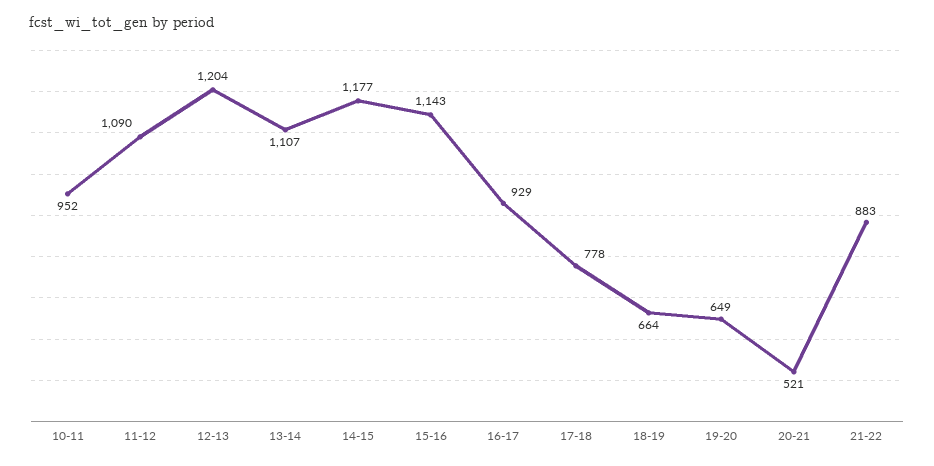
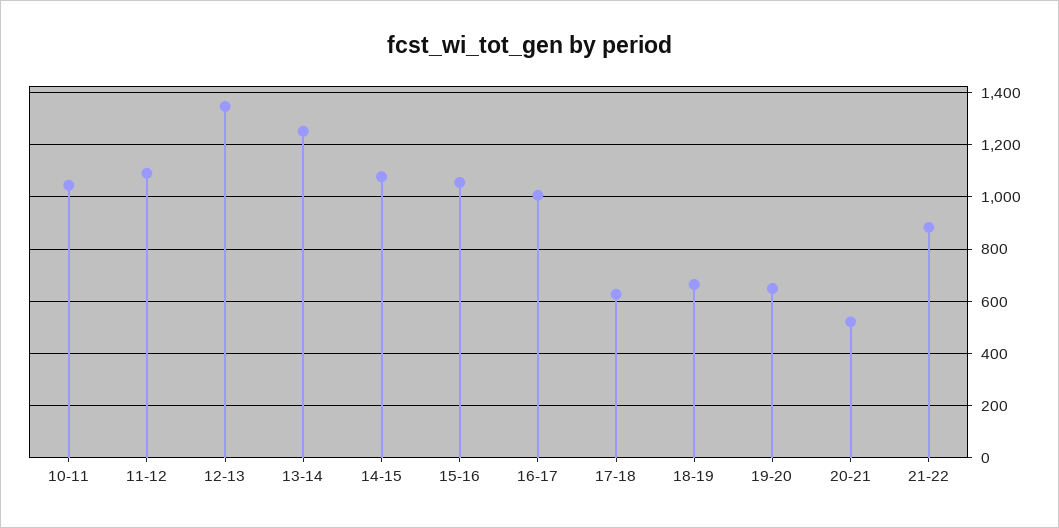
  {
-   "10-11": 952,
+   "10-11": 1050,
    "11-12": 1090,
-   "12-13": 1204,
+   "12-13": 1350,
-   "13-14": 1107,
+   "13-14": 1250,
-   "14-15": 1177,
+   "14-15": 1075,
-   "15-16": 1143,
+   "15-16": 1050,
-   "16-17": 929,
+   "16-17": 1000,
-   "17-18": 778,
+   "17-18": 625,
    "18-19": 664,
    "19-20": 649,
    "20-21": 521,
    "21-22": 883
  }

